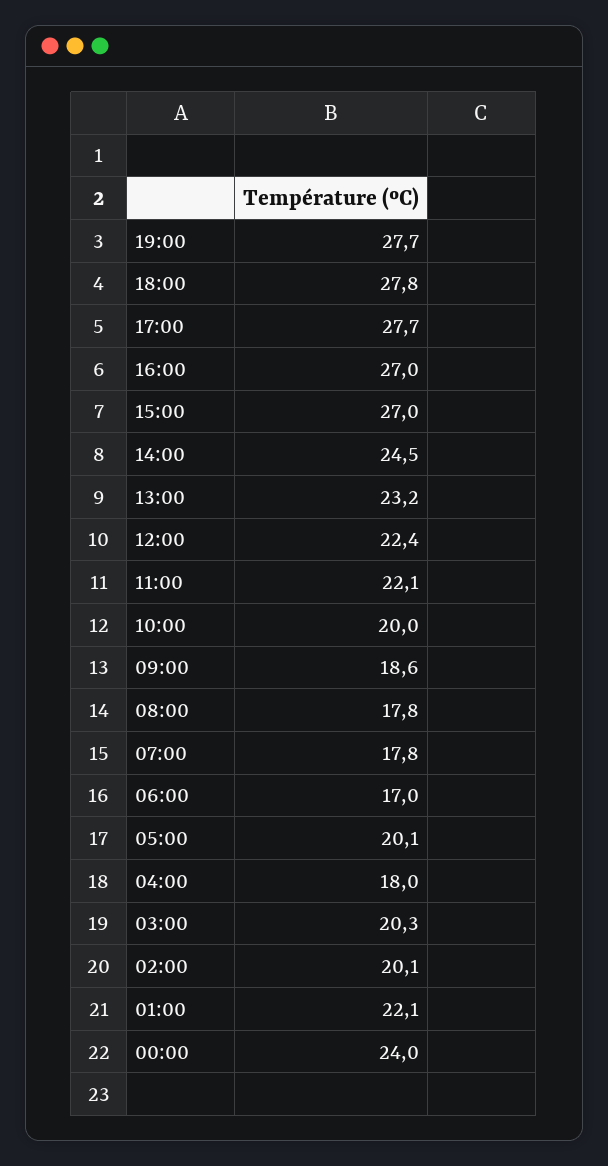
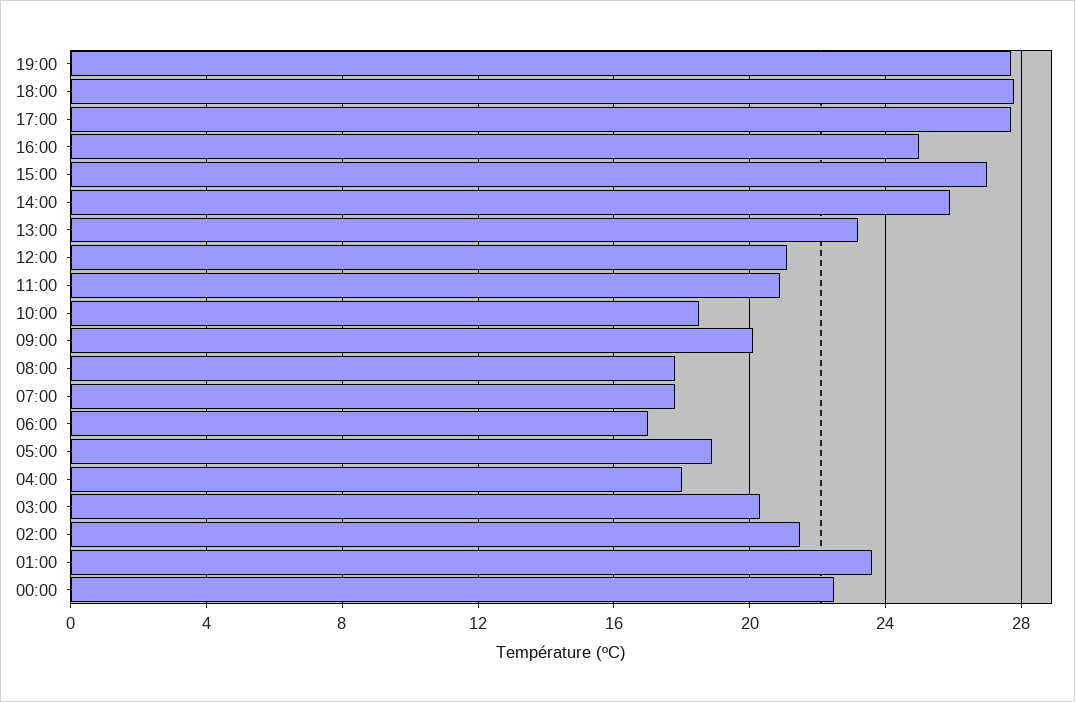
  {
    "19:00": 27.7,
    "18:00": 27.8,
    "17:00": 27.7,
-   "16:00": 27,
+   "16:00": 25,
    "15:00": 27,
-   "14:00": 24.5,
+   "14:00": 26,
    "13:00": 23.2,
-   "12:00": 22.4,
+   "12:00": 21,
-   "11:00": 22.1,
+   "11:00": 21,
-   "10:00": 20,
+   "10:00": 18.5,
-   "09:00": 18.6,
+   "09:00": 20,
    "08:00": 17.8,
    "07:00": 17.8,
    "06:00": 17,
-   "05:00": 20.1,
+   "05:00": 19,
    "04:00": 18,
    "03:00": 20.3,
-   "02:00": 20.1,
+   "02:00": 21.5,
-   "01:00": 22.1,
+   "01:00": 23.5,
-   "00:00": 24
+   "00:00": 22.5
  }

